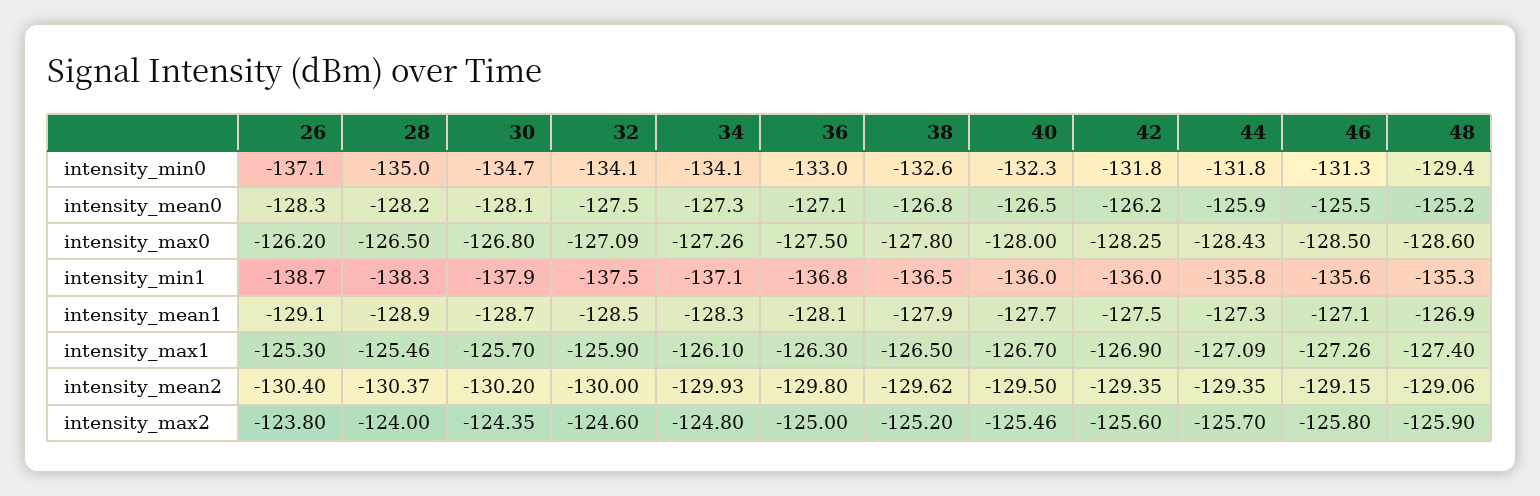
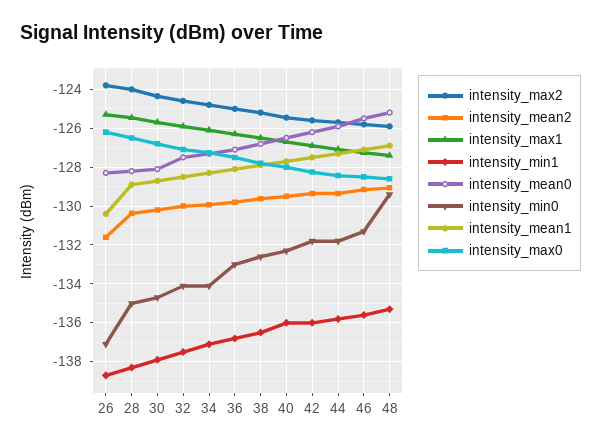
  {
    "intensity_min0": {
      "26": -137.1,
      "28": -135,
      "30": -134.7,
      "32": -134.1,
      "34": -134.1,
      "36": -133,
      "38": -132.6,
      "40": -132.3,
      "42": -131.8,
      "44": -131.8,
      "46": -131.3,
      "48": -129.4
    },
    "intensity_mean0": {
      "26": -128.3,
      "28": -128.2,
      "30": -128.1,
      "32": -127.5,
      "34": -127.3,
      "36": -127.1,
      "38": -126.8,
      "40": -126.5,
      "42": -126.2,
      "44": -125.9,
      "46": -125.5,
      "48": -125.2
    },
    "intensity_max0": {
      "26": -126.2,
      "28": -126.5,
      "30": -126.8,
      "32": -127.09,
      "34": -127.26,
      "36": -127.5,
      "38": -127.8,
      "40": -128,
      "42": -128.25,
      "44": -128.43,
      "46": -128.5,
      "48": -128.6
    },
    "intensity_min1": {
      "26": -138.7,
      "28": -138.3,
      "30": -137.9,
      "32": -137.5,
      "34": -137.1,
      "36": -136.8,
      "38": -136.5,
      "40": -136,
      "42": -136,
      "44": -135.8,
      "46": -135.6,
      "48": -135.3
    },
    "intensity_mean1": {
-     "26": -129.1,
+     "26": -130.5,
      "28": -128.9,
      "30": -128.7,
      "32": -128.5,
      "34": -128.3,
      "36": -128.1,
      "38": -127.9,
      "40": -127.7,
      "42": -127.5,
      "44": -127.3,
      "46": -127.1,
      "48": -126.9
    },
    "intensity_max1": {
      "26": -125.3,
      "28": -125.46,
      "30": -125.7,
      "32": -125.9,
      "34": -126.1,
      "36": -126.3,
      "38": -126.5,
      "40": -126.7,
      "42": -126.9,
      "44": -127.09,
      "46": -127.26,
      "48": -127.4
    },
    "intensity_mean2": {
-     "26": -130.4,
+     "26": -131.5,
      "28": -130.37,
      "30": -130.2,
      "32": -130,
      "34": -129.93,
      "36": -129.8,
      "38": -129.62,
      "40": -129.5,
      "42": -129.35,
      "44": -129.35,
      "46": -129.15,
      "48": -129.06
    },
    "intensity_max2": {
      "26": -123.8,
      "28": -124,
      "30": -124.35,
      "32": -124.6,
      "34": -124.8,
      "36": -125,
      "38": -125.2,
      "40": -125.46,
      "42": -125.6,
      "44": -125.7,
      "46": -125.8,
      "48": -125.9
    }
  }

